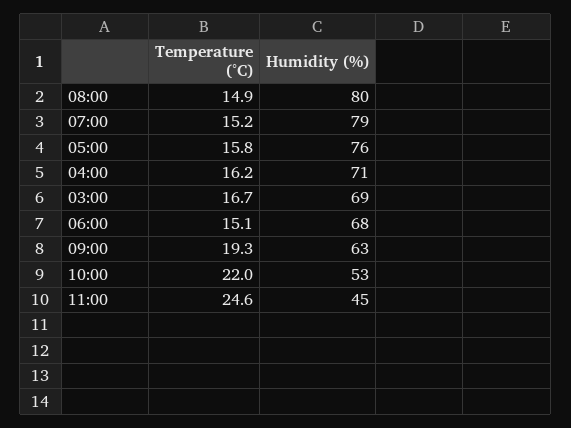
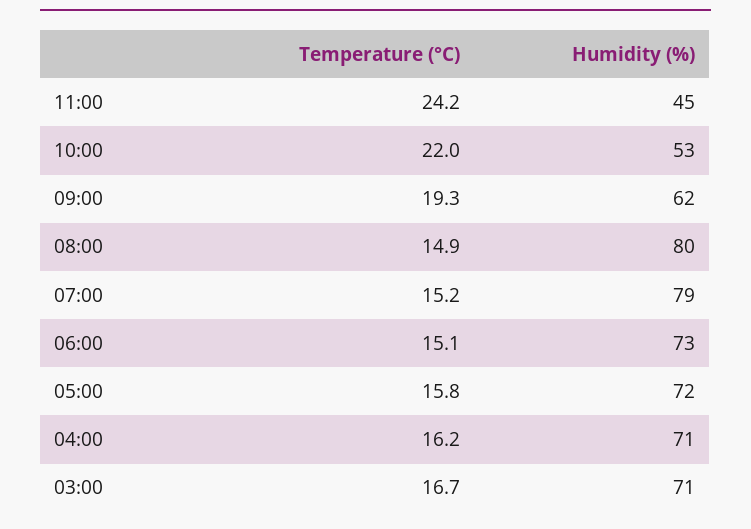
  {
    "Temperature (°C)": {
      "08:00": 14.9,
      "07:00": 15.2,
      "05:00": 15.8,
      "04:00": 16.2,
      "03:00": 16.7,
      "06:00": 15.1,
      "09:00": 19.3,
      "10:00": 22,
-     "11:00": 24.6
+     "11:00": 24.2
    },
    "Humidity (%)": {
      "08:00": 80,
      "07:00": 79,
-     "05:00": 76,
+     "05:00": 72,
      "04:00": 71,
-     "03:00": 69,
+     "03:00": 71,
-     "06:00": 68,
+     "06:00": 73,
-     "09:00": 63,
+     "09:00": 62,
      "10:00": 53,
      "11:00": 45
    }
  }

